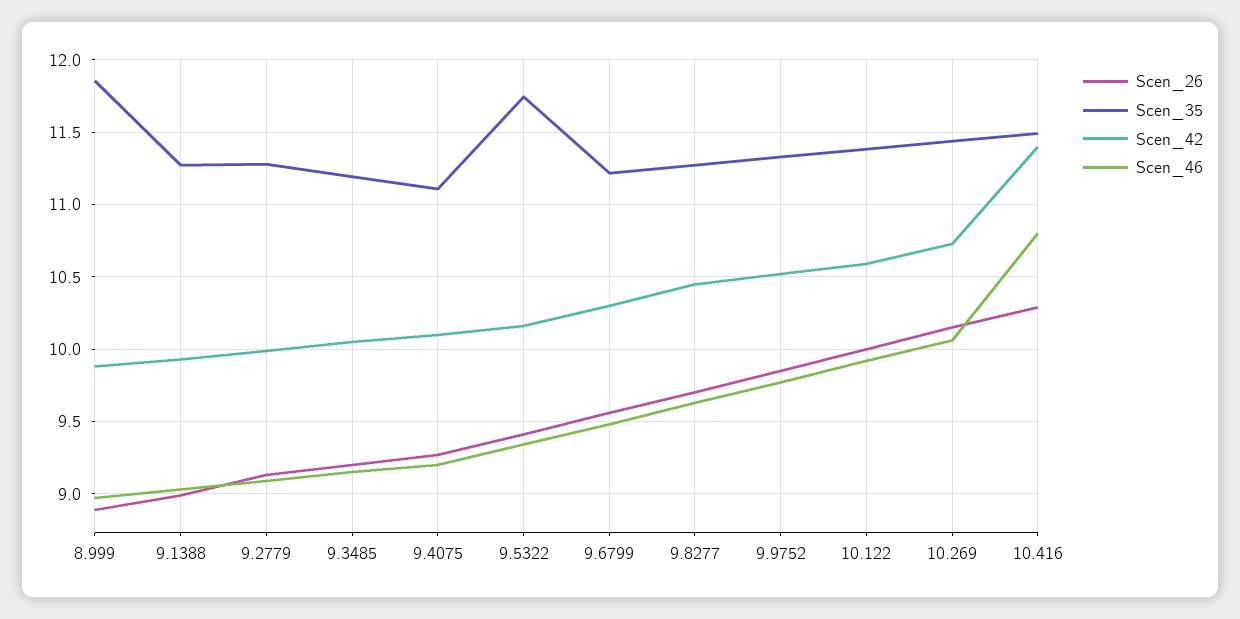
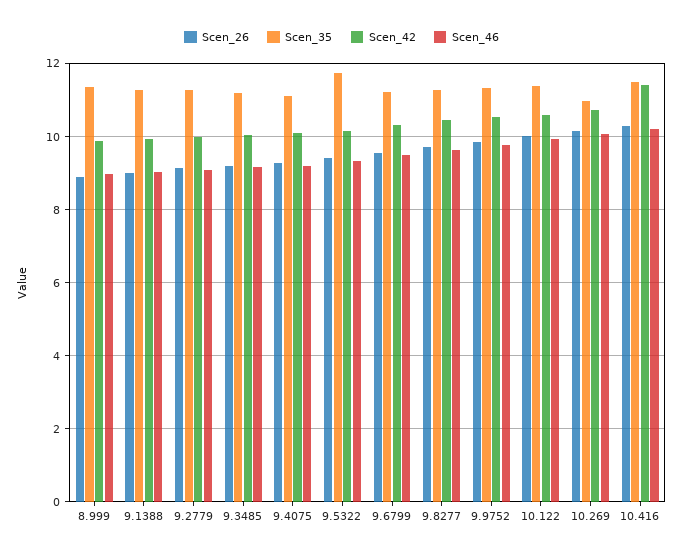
  {
    "Scen_26": {
      "8.999": 8.9,
      "9.1388": 9,
      "9.2779": 9.15,
      "9.3485": 9.2,
      "9.4075": 9.25,
      "9.5322": 9.4,
      "9.6799": 9.55,
      "9.8277": 9.7,
      "9.9752": 9.85,
      "10.122": 10,
      "10.269": 10.15,
      "10.416": 10.3
    },
    "Scen_35": {
-     "8.999": 11.85,
+     "8.999": 11.4,
      "9.1388": 11.25,
      "9.2779": 11.3,
      "9.3485": 11.2,
      "9.4075": 11.1,
      "9.5322": 11.75,
      "9.6799": 11.2,
      "9.8277": 11.25,
      "9.9752": 11.35,
      "10.122": 11.4,
-     "10.269": 11.45,
+     "10.269": 11,
      "10.416": 11.5
    },
    "Scen_42": {
      "8.999": 9.9,
      "9.1388": 9.95,
      "9.2779": 10,
      "9.3485": 10.05,
      "9.4075": 10.1,
      "9.5322": 10.15,
      "9.6799": 10.3,
      "9.8277": 10.45,
      "9.9752": 10.5,
      "10.122": 10.6,
      "10.269": 10.75,
      "10.416": 11.4
    },
    "Scen_46": {
      "8.999": 8.95,
      "9.1388": 9.05,
      "9.2779": 9.1,
      "9.3485": 9.15,
      "9.4075": 9.2,
      "9.5322": 9.35,
      "9.6799": 9.5,
      "9.8277": 9.65,
      "9.9752": 9.75,
      "10.122": 9.9,
      "10.269": 10.05,
-     "10.416": 10.8
+     "10.416": 10.2
    }
  }

